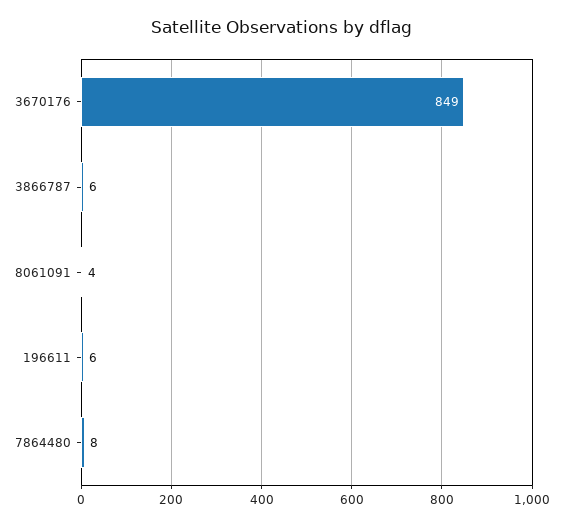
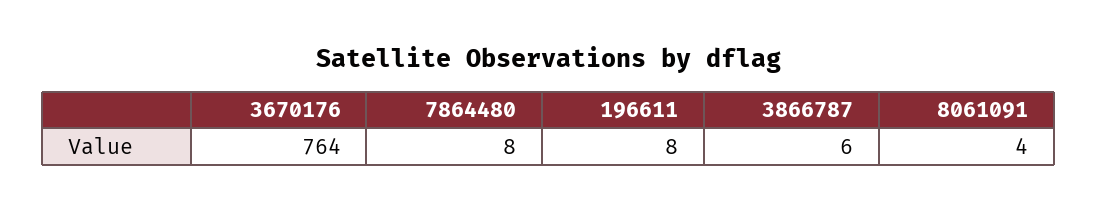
  {
-   "3670176": 849,
+   "3670176": 764,
    "3866787": 6,
    "8061091": 4,
-   "196611": 6,
+   "196611": 8,
    "7864480": 8
  }

